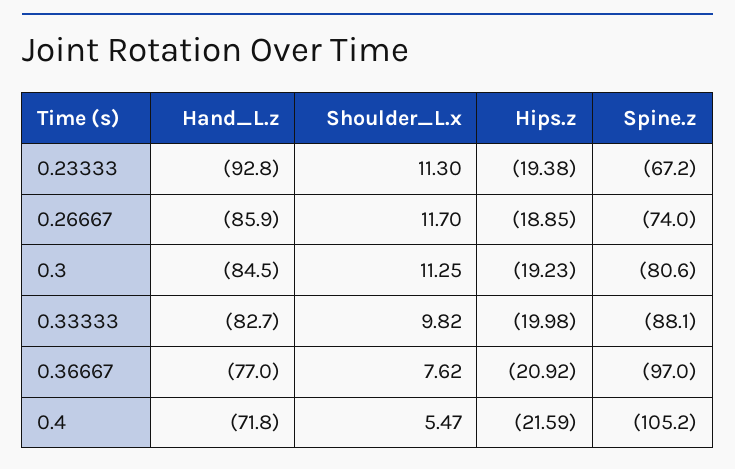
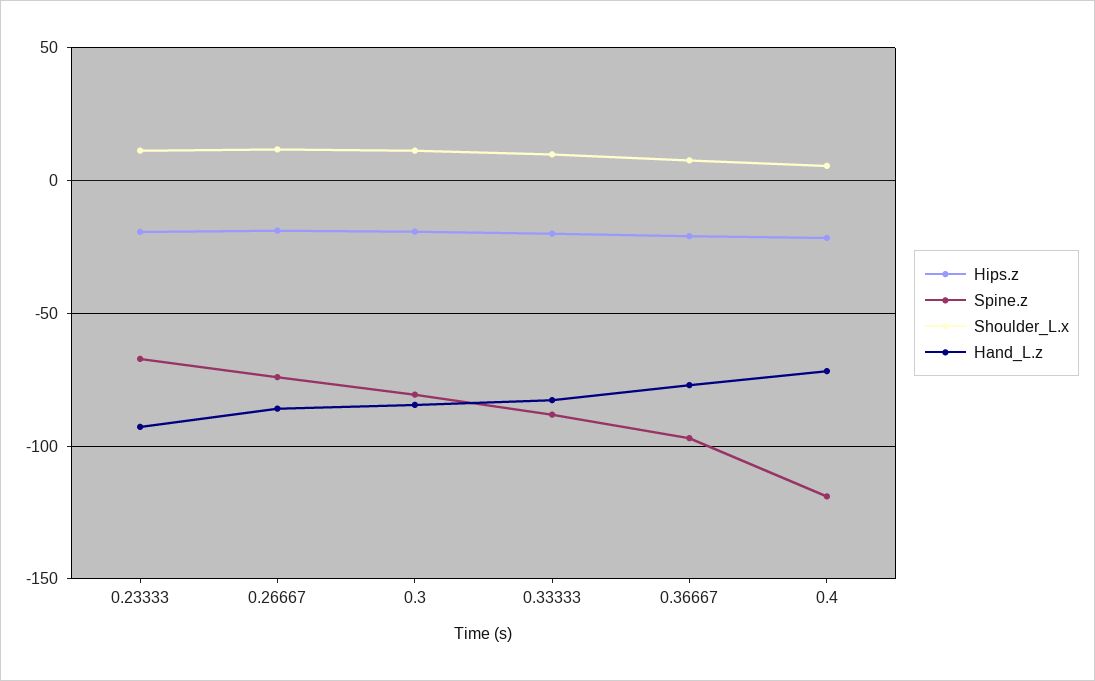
  {
    "Hand_L.z": {
      "0.23333": -92.8,
      "0.26667": -85.9,
      "0.3": -84.5,
      "0.33333": -82.7,
      "0.36667": -77,
      "0.4": -71.8
    },
    "Shoulder_L.x": {
      "0.23333": 11.3,
      "0.26667": 11.7,
      "0.3": 11.25,
      "0.33333": 9.82,
      "0.36667": 7.62,
      "0.4": 5.47
    },
    "Hips.z": {
      "0.23333": -19.38,
      "0.26667": -18.85,
      "0.3": -19.23,
      "0.33333": -19.98,
      "0.36667": -20.92,
      "0.4": -21.59
    },
    "Spine.z": {
      "0.23333": -67.2,
      "0.26667": -74,
      "0.3": -80.6,
      "0.33333": -88.1,
      "0.36667": -97,
-     "0.4": -105.2
+     "0.4": -120
    }
  }

